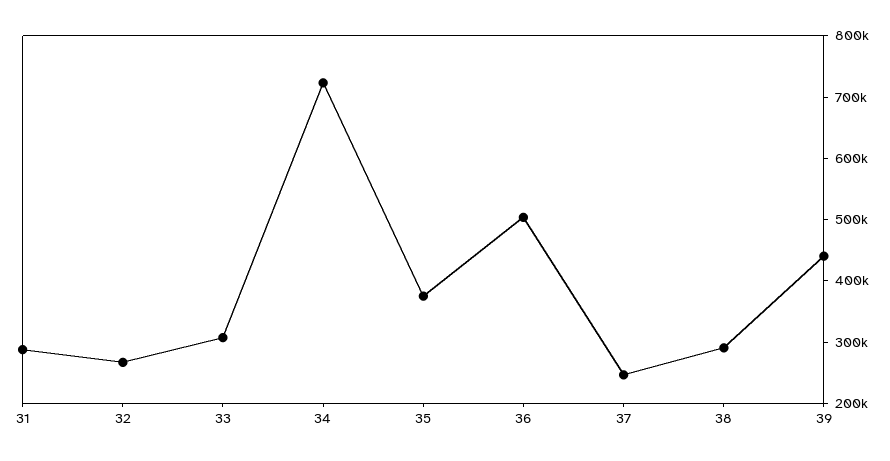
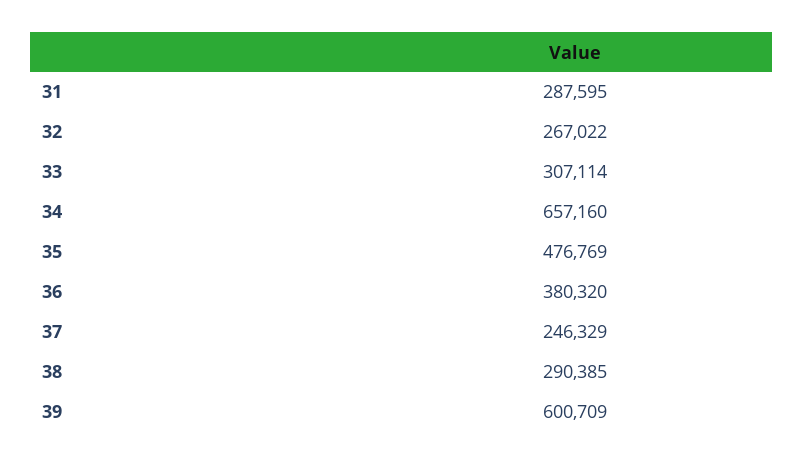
  {
    "31": 287595,
    "32": 267022,
    "33": 307114,
-   "34": 720000,
+   "34": 657160,
-   "35": 380000,
+   "35": 476769,
-   "36": 500000,
+   "36": 380320,
    "37": 246329,
    "38": 290385,
-   "39": 440000
+   "39": 600709
  }

